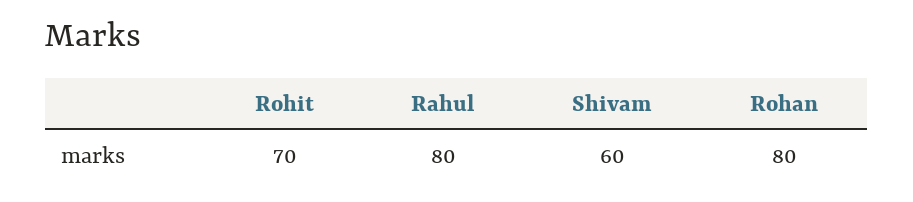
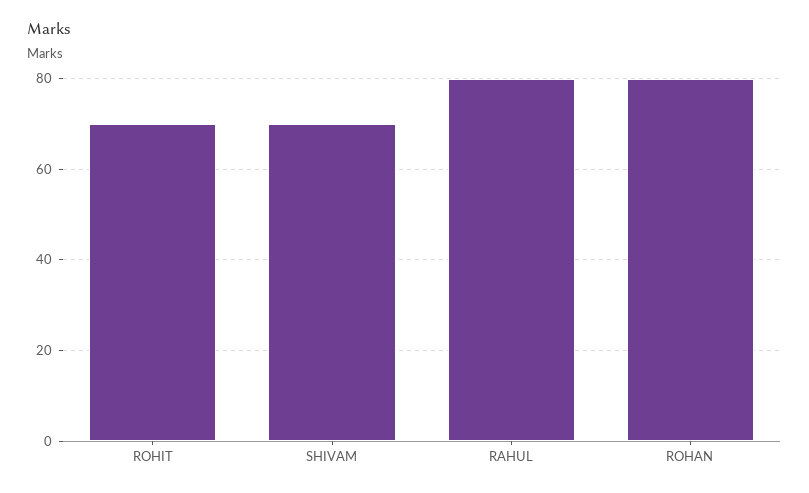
  {
    "Rohit": 70,
    "Rahul": 80,
-   "Shivam": 60,
+   "Shivam": 70,
    "Rohan": 80
  }

